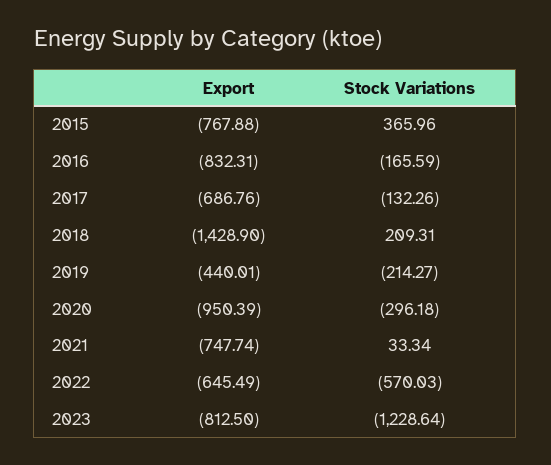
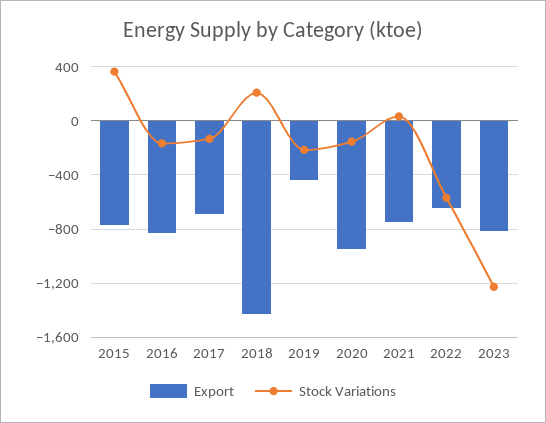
  {
    "Export": {
      "2015": -767.88,
      "2016": -832.31,
      "2017": -686.76,
      "2018": -1428.9,
      "2019": -440.01,
      "2020": -950.39,
      "2021": -747.74,
      "2022": -645.49,
      "2023": -812.5
    },
    "Stock Variations": {
      "2015": 365.96,
      "2016": -165.59,
      "2017": -132.26,
      "2018": 209.31,
      "2019": -214.27,
-     "2020": -296.18,
+     "2020": -150,
      "2021": 33.34,
      "2022": -570.03,
      "2023": -1228.64
    }
  }

